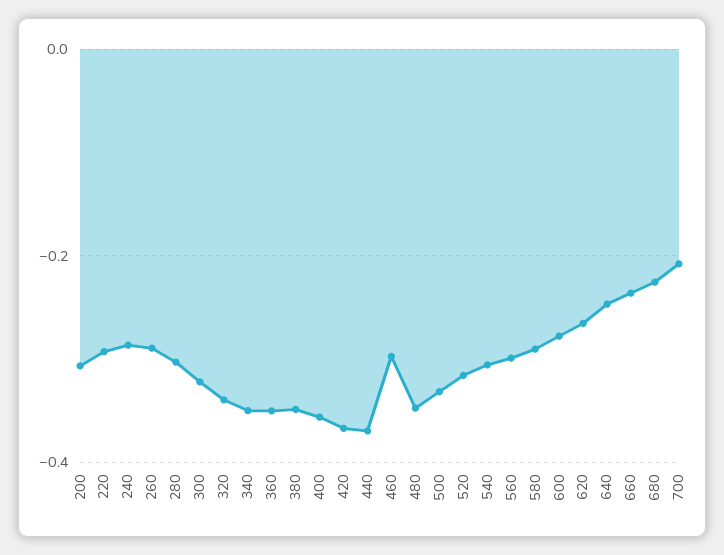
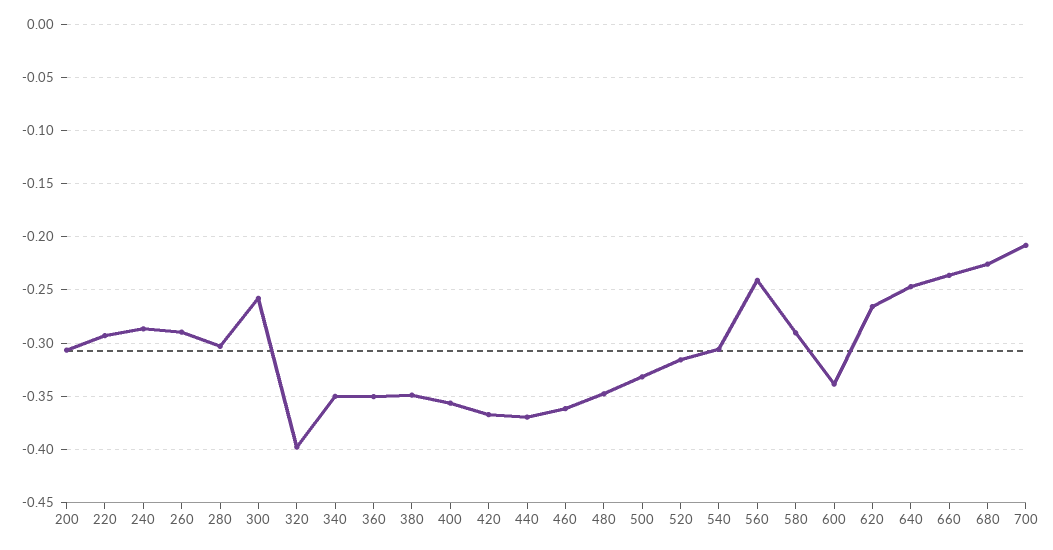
  {
    "200": -0.31,
    "220": -0.29,
    "240": -0.29,
    "260": -0.29,
    "280": -0.3,
-   "300": -0.32,
+   "300": -0.26,
-   "320": -0.34,
+   "320": -0.4,
    "340": -0.35,
    "360": -0.35,
    "380": -0.35,
    "400": -0.36,
    "420": -0.37,
    "440": -0.37,
-   "460": -0.3,
+   "460": -0.36,
    "480": -0.35,
    "500": -0.33,
    "520": -0.32,
    "540": -0.31,
-   "560": -0.3,
+   "560": -0.24,
    "580": -0.29,
-   "600": -0.28,
+   "600": -0.34,
    "620": -0.27,
    "640": -0.25,
    "660": -0.24,
    "680": -0.23,
    "700": -0.21
  }

